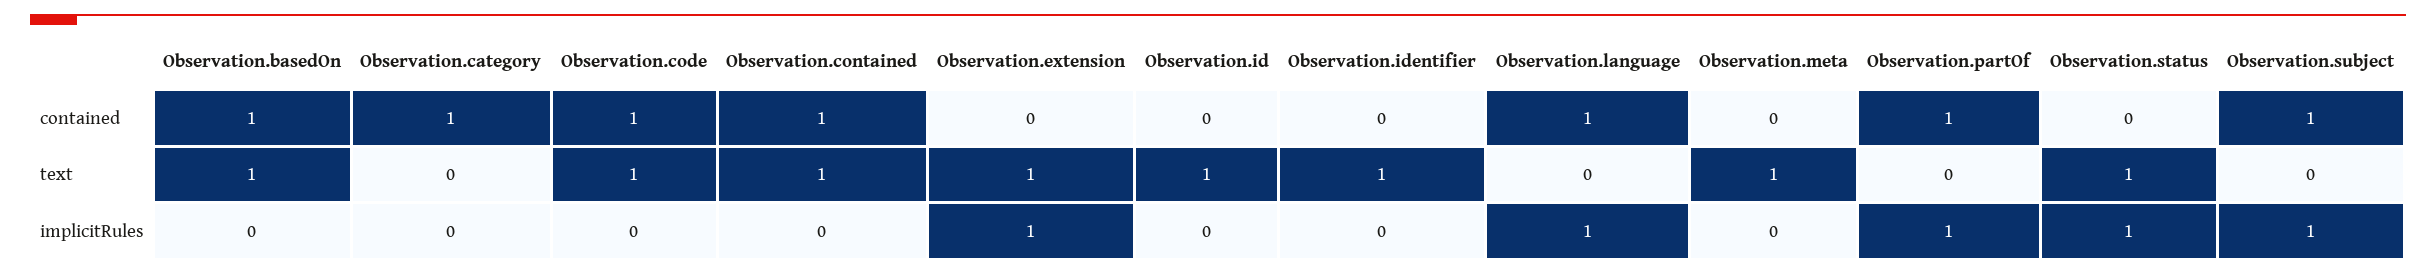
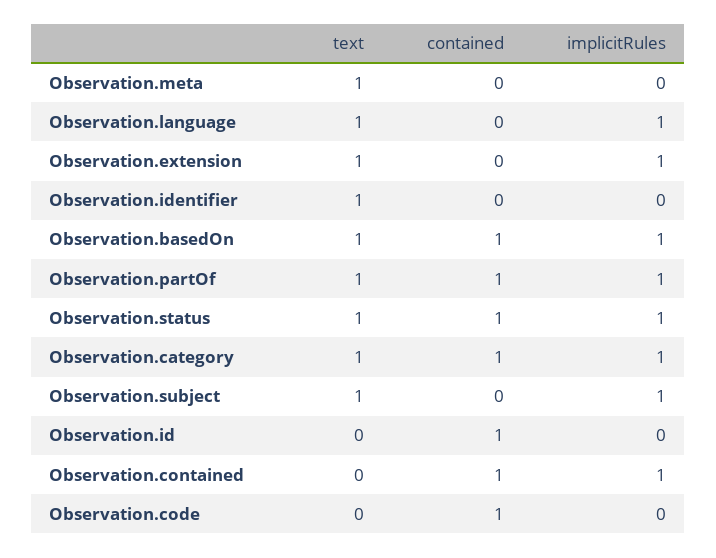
  {
    "Observation.basedOn": {
      "contained": 1,
      "text": 1,
-     "implicitRules": 0
+     "implicitRules": 1
    },
    "Observation.category": {
      "contained": 1,
-     "text": 0,
+     "text": 1,
-     "implicitRules": 0
+     "implicitRules": 1
    },
    "Observation.code": {
      "contained": 1,
-     "text": 1,
+     "text": 0,
      "implicitRules": 0
    },
    "Observation.contained": {
      "contained": 1,
-     "text": 1,
+     "text": 0,
-     "implicitRules": 0
+     "implicitRules": 1
    },
    "Observation.extension": {
      "contained": 0,
      "text": 1,
      "implicitRules": 1
    },
    "Observation.id": {
-     "contained": 0,
+     "contained": 1,
-     "text": 1,
+     "text": 0,
      "implicitRules": 0
    },
    "Observation.identifier": {
      "contained": 0,
      "text": 1,
      "implicitRules": 0
    },
    "Observation.language": {
-     "contained": 1,
+     "contained": 0,
-     "text": 0,
+     "text": 1,
      "implicitRules": 1
    },
    "Observation.meta": {
      "contained": 0,
      "text": 1,
      "implicitRules": 0
    },
    "Observation.partOf": {
      "contained": 1,
-     "text": 0,
+     "text": 1,
      "implicitRules": 1
    },
    "Observation.status": {
-     "contained": 0,
+     "contained": 1,
      "text": 1,
      "implicitRules": 1
    },
    "Observation.subject": {
-     "contained": 1,
+     "contained": 0,
-     "text": 0,
+     "text": 1,
      "implicitRules": 1
    }
  }

